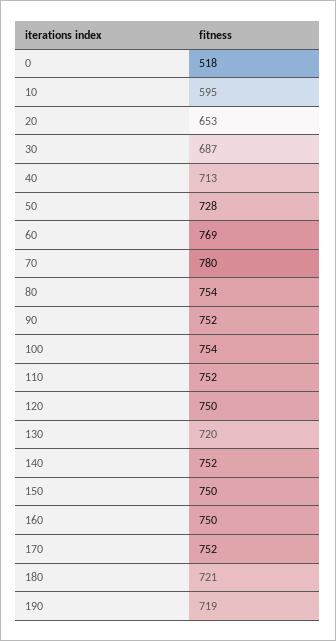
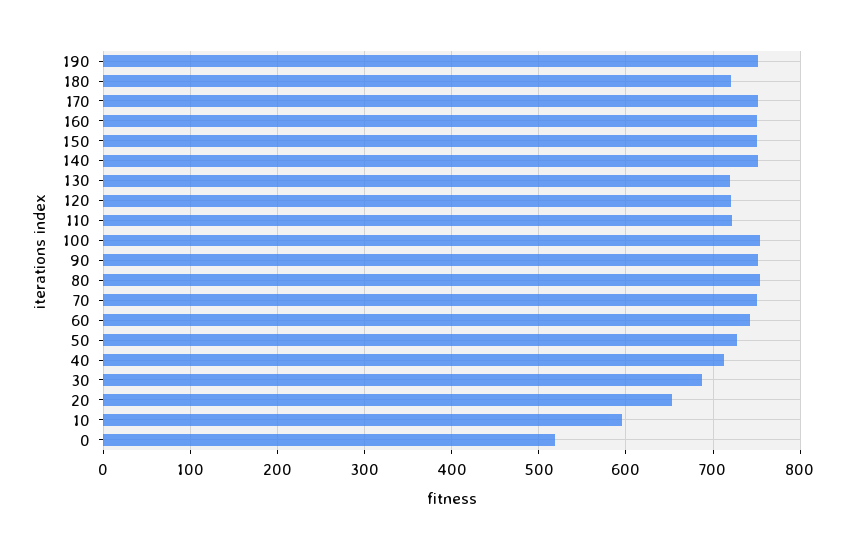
  {
    "0": 518,
    "10": 595,
    "20": 653,
    "30": 687,
    "40": 713,
    "50": 728,
-   "60": 769,
+   "60": 740,
-   "70": 780,
+   "70": 750,
    "80": 754,
    "90": 752,
    "100": 754,
-   "110": 752,
+   "110": 720,
-   "120": 750,
+   "120": 720,
    "130": 720,
    "140": 752,
    "150": 750,
    "160": 750,
    "170": 752,
    "180": 721,
-   "190": 719
+   "190": 750
  }

